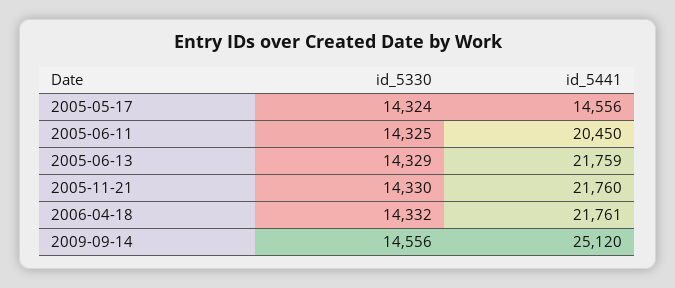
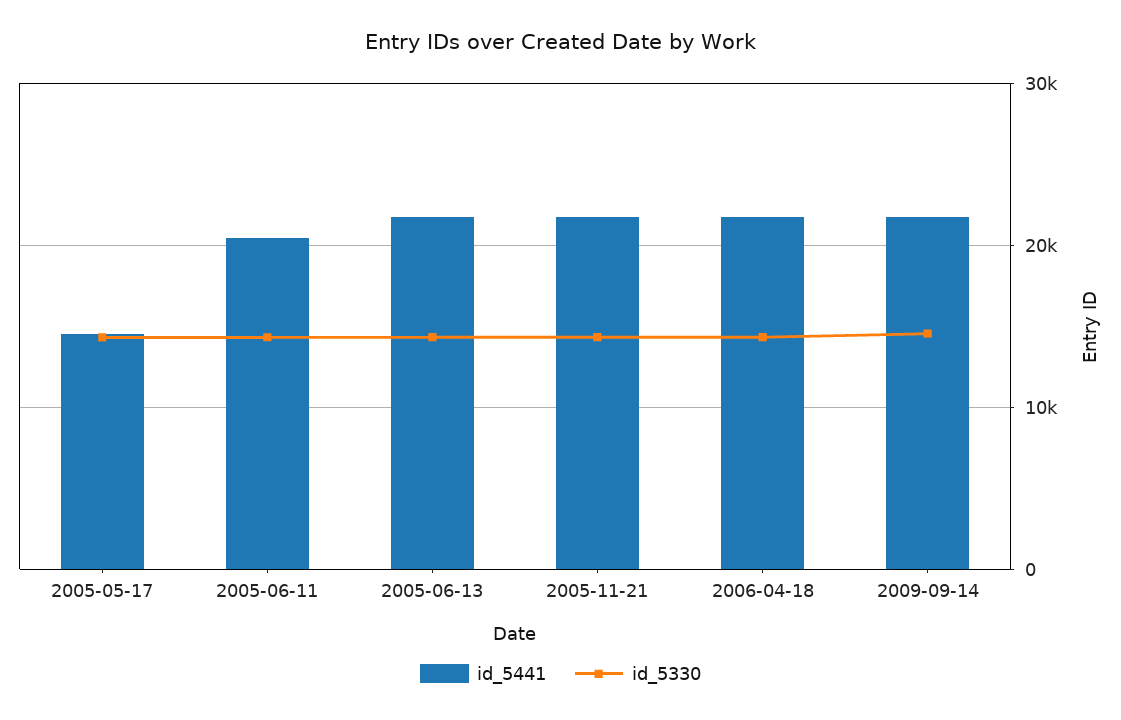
  {
    "id_5330": {
      "2005-05-17": 14324,
      "2005-06-11": 14325,
      "2005-06-13": 14329,
      "2005-11-21": 14330,
      "2006-04-18": 14332,
      "2009-09-14": 14556
    },
    "id_5441": {
      "2005-05-17": 14556,
      "2005-06-11": 20450,
      "2005-06-13": 21759,
      "2005-11-21": 21760,
      "2006-04-18": 21761,
-     "2009-09-14": 25120
+     "2009-09-14": 22000
    }
  }

